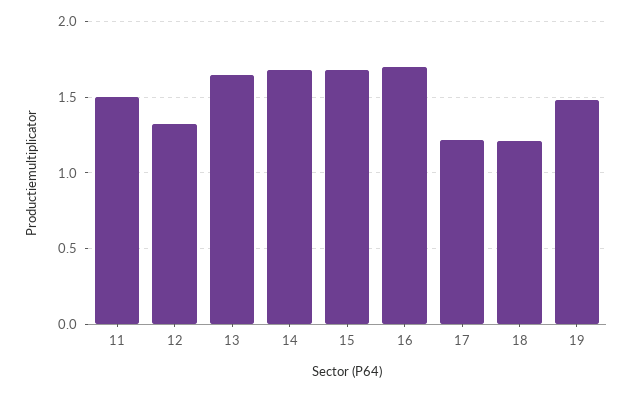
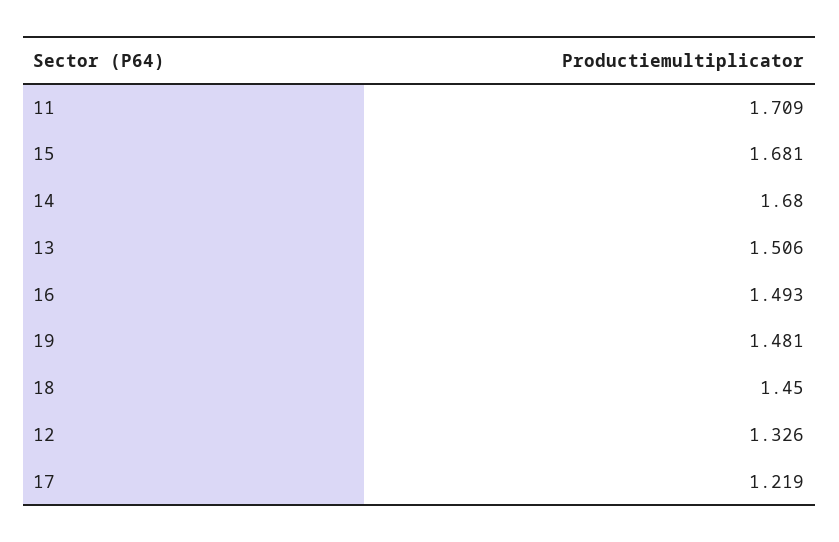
  {
-   "11": 1.5,
+   "11": 1.709,
    "12": 1.326,
-   "13": 1.65,
+   "13": 1.506,
    "14": 1.68,
    "15": 1.681,
-   "16": 1.7,
+   "16": 1.493,
    "17": 1.219,
-   "18": 1.2,
+   "18": 1.45,
    "19": 1.481
  }

